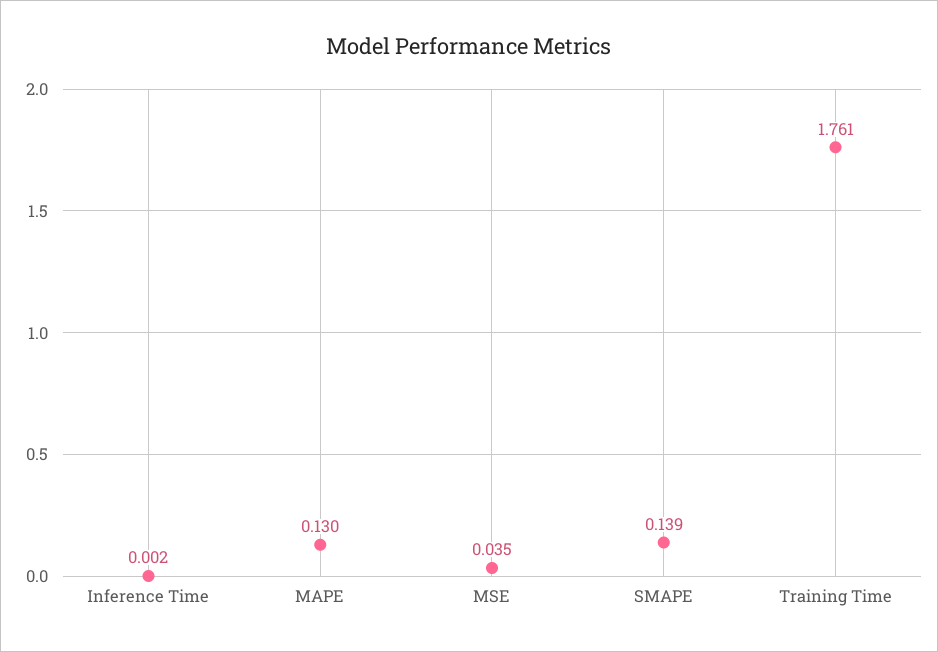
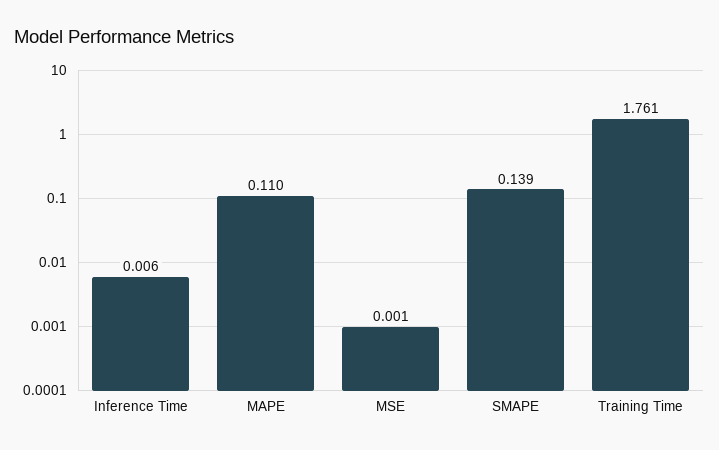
  {
-   "Inference Time": 0.002,
+   "Inference Time": 0.006,
-   "MAPE": 0.13,
+   "MAPE": 0.11,
-   "MSE": 0.035,
+   "MSE": 0.001,
    "SMAPE": 0.139,
    "Training Time": 1.761
  }

